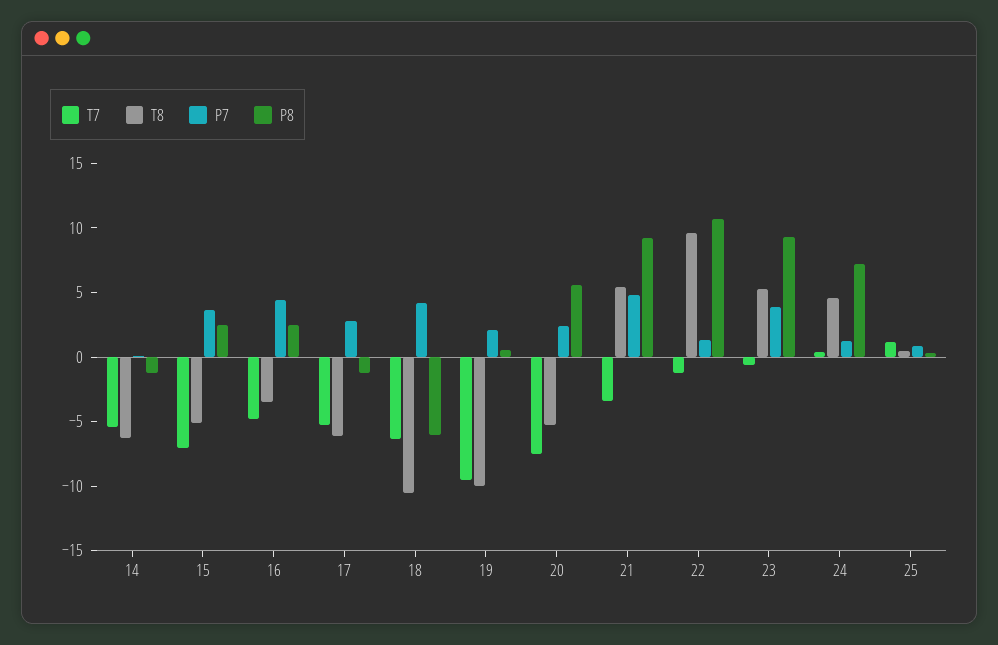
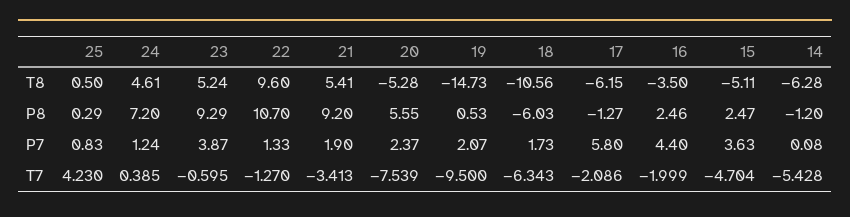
  {
    "T7": {
      "14": -5.428,
-     "15": -7,
+     "15": -4.704,
-     "16": -5,
+     "16": -1.999,
-     "17": -5,
+     "17": -2.086,
      "18": -6.343,
      "19": -9.5,
      "20": -7.539,
      "21": -3.413,
      "22": -1.27,
      "23": -0.595,
      "24": 0.385,
-     "25": 1
+     "25": 4.23
    },
    "T8": {
      "14": -6.28,
      "15": -5.11,
      "16": -3.5,
      "17": -6.15,
      "18": -10.56,
-     "19": -10,
+     "19": -14.73,
      "20": -5.28,
      "21": 5.41,
      "22": 9.6,
      "23": 5.24,
      "24": 4.61,
      "25": 0.5
    },
    "P7": {
      "14": 0.08,
      "15": 3.63,
      "16": 4.4,
-     "17": 3,
+     "17": 5.8,
-     "18": 4,
+     "18": 1.73,
      "19": 2.07,
      "20": 2.37,
-     "21": 5,
+     "21": 1.9,
      "22": 1.33,
      "23": 3.87,
      "24": 1.24,
      "25": 0.83
    },
    "P8": {
      "14": -1.2,
      "15": 2.47,
      "16": 2.46,
      "17": -1.27,
      "18": -6.03,
      "19": 0.53,
      "20": 5.55,
      "21": 9.2,
      "22": 10.7,
      "23": 9.29,
      "24": 7.2,
      "25": 0.29
    }
  }

